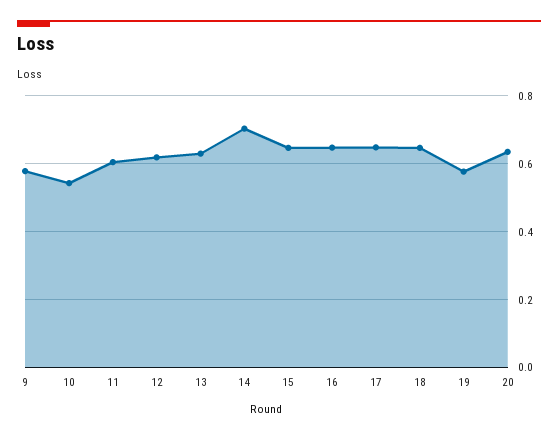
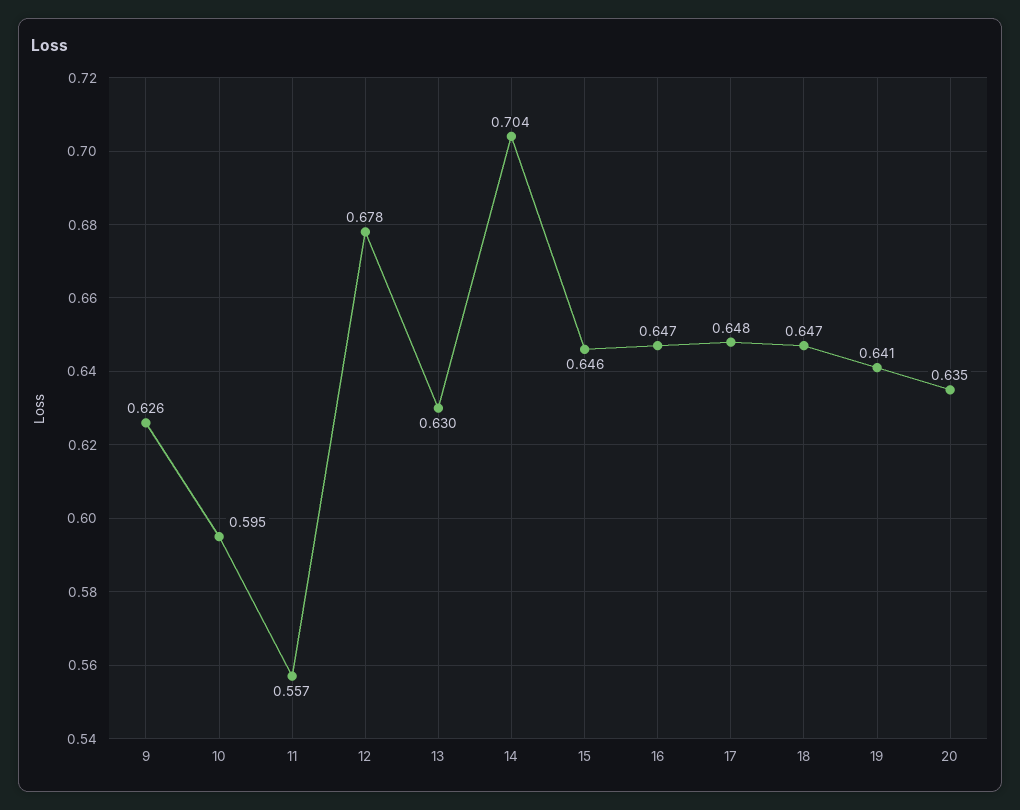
  {
-   "9": 0.58,
+   "9": 0.626,
-   "10": 0.54,
+   "10": 0.595,
-   "11": 0.6,
+   "11": 0.557,
-   "12": 0.62,
+   "12": 0.678,
    "13": 0.63,
    "14": 0.704,
    "15": 0.646,
    "16": 0.647,
    "17": 0.648,
    "18": 0.647,
-   "19": 0.58,
+   "19": 0.641,
    "20": 0.635
  }

